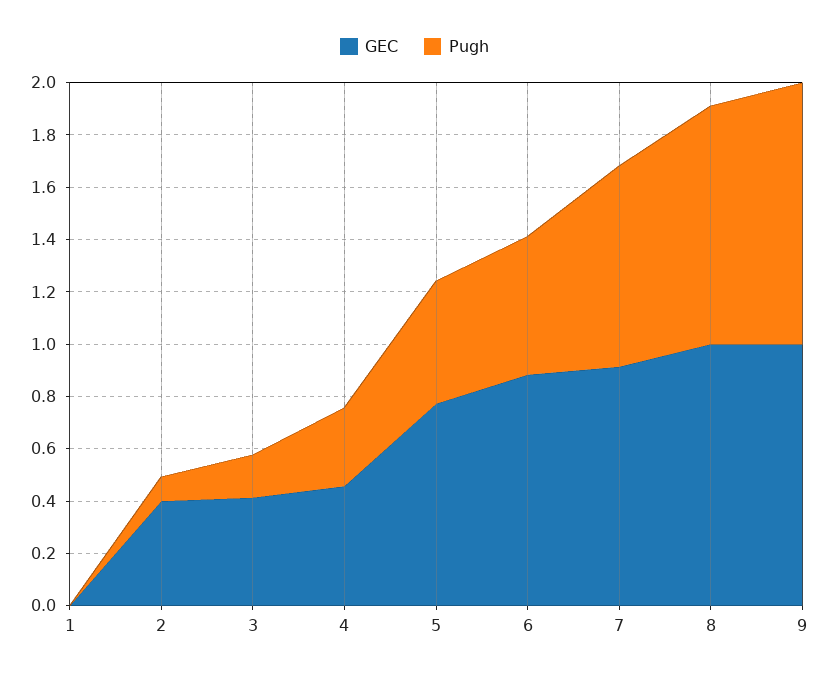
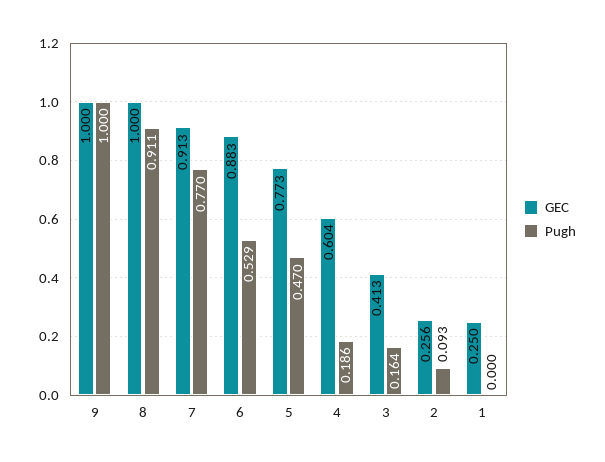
  {
    "GEC": {
-     "1": 0,
+     "1": 0.25,
-     "2": 0.4,
+     "2": 0.256,
      "3": 0.413,
-     "4": 0.45,
+     "4": 0.604,
      "5": 0.773,
      "6": 0.883,
      "7": 0.913,
      "8": 1,
      "9": 1
    },
    "Pugh": {
      "1": 0,
      "2": 0.093,
      "3": 0.164,
-     "4": 0.3,
+     "4": 0.186,
      "5": 0.47,
      "6": 0.529,
      "7": 0.77,
      "8": 0.911,
      "9": 1
    }
  }

